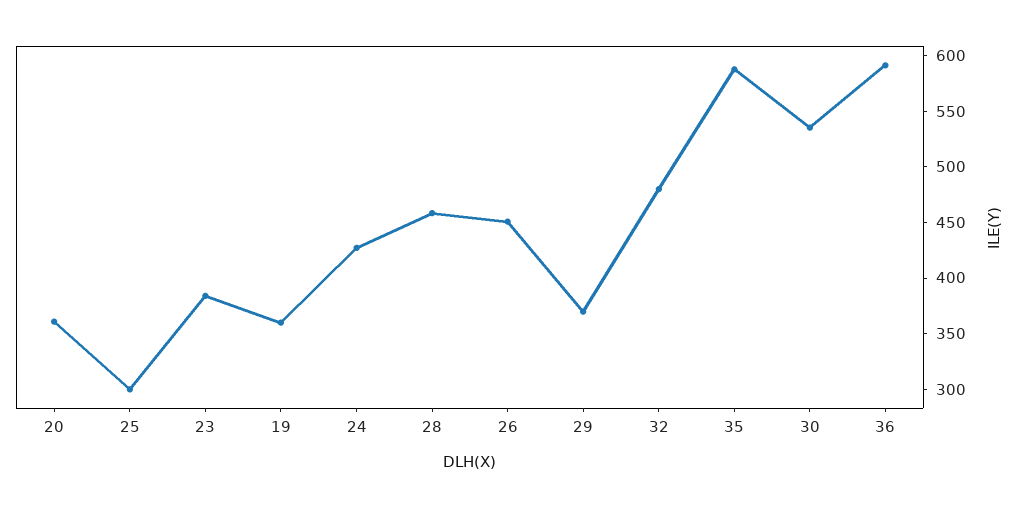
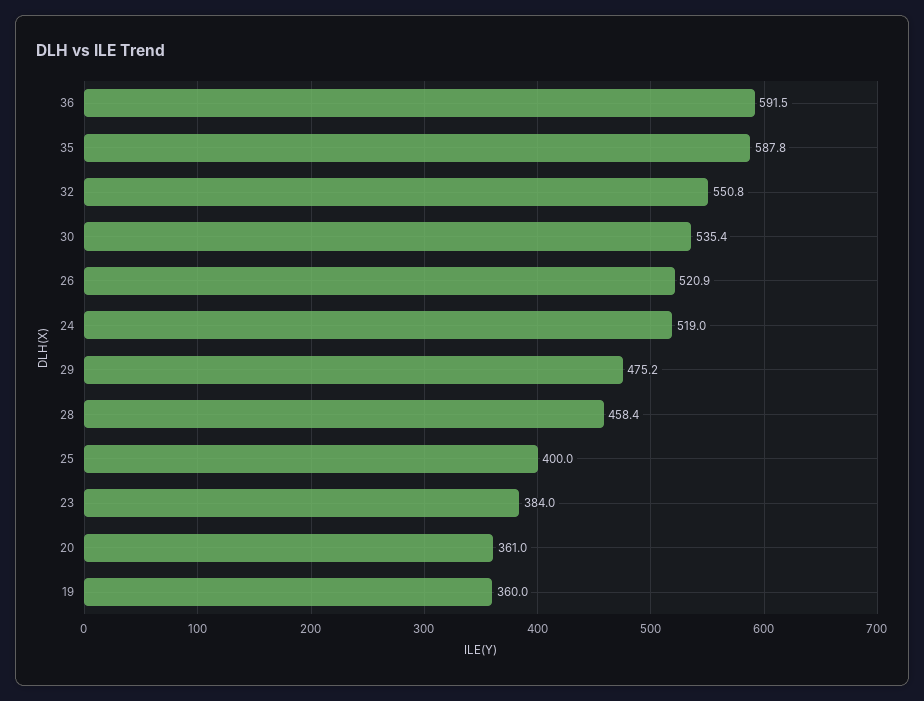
  {
    "20": 361,
-   "25": 300,
+   "25": 400,
    "23": 384,
    "19": 360,
-   "24": 430,
+   "24": 519,
    "28": 458.4,
-   "26": 450,
+   "26": 520.9,
-   "29": 370,
+   "29": 475.2,
-   "32": 480,
+   "32": 550.8,
    "35": 587.8,
    "30": 535.4,
    "36": 591.5
  }

